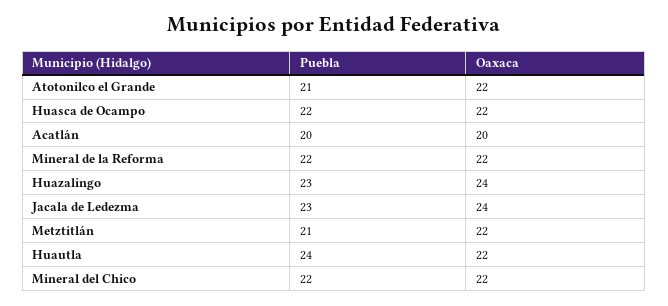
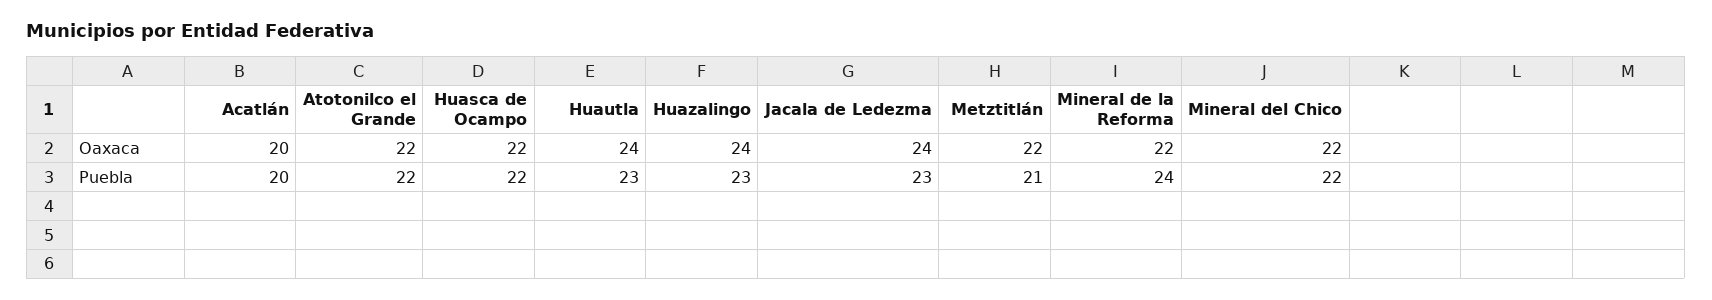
  {
    "Puebla": {
-     "Atotonilco el Grande": 21,
+     "Atotonilco el Grande": 22,
      "Huasca de Ocampo": 22,
      "Acatlán": 20,
-     "Mineral de la Reforma": 22,
+     "Mineral de la Reforma": 24,
      "Huazalingo": 23,
      "Jacala de Ledezma": 23,
      "Metztitlán": 21,
-     "Huautla": 24,
+     "Huautla": 23,
      "Mineral del Chico": 22
    },
    "Oaxaca": {
      "Atotonilco el Grande": 22,
      "Huasca de Ocampo": 22,
      "Acatlán": 20,
      "Mineral de la Reforma": 22,
      "Huazalingo": 24,
      "Jacala de Ledezma": 24,
      "Metztitlán": 22,
-     "Huautla": 22,
+     "Huautla": 24,
      "Mineral del Chico": 22
    }
  }

